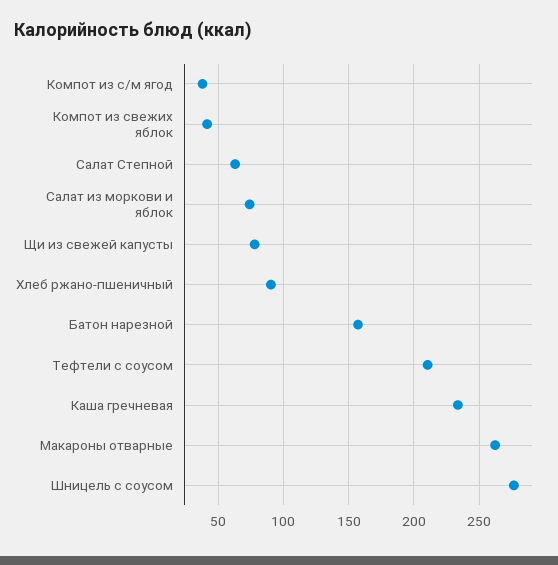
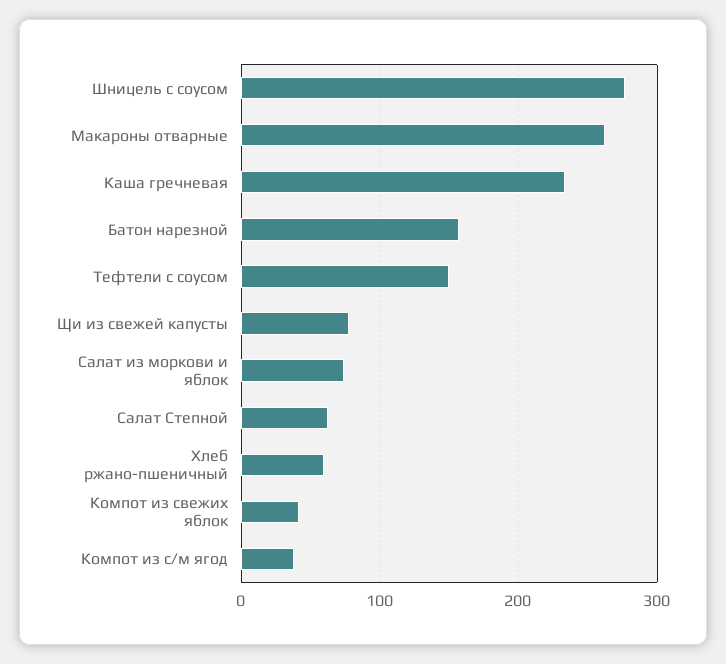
  {
    "Компот из с/м ягод": 40,
    "Компот из свежих яблок": 40,
    "Салат Степной": 65,
    "Салат из моркови и яблок": 75,
    "Щи из свежей капусты": 80,
-   "Хлеб ржано-пшеничный": 90,
+   "Хлеб ржано-пшеничный": 60,
    "Батон нарезной": 155,
-   "Тефтели с соусом": 210,
+   "Тефтели с соусом": 150,
    "Каша гречневая": 235,
    "Макароны отварные": 260,
    "Шницель с соусом": 275
  }

